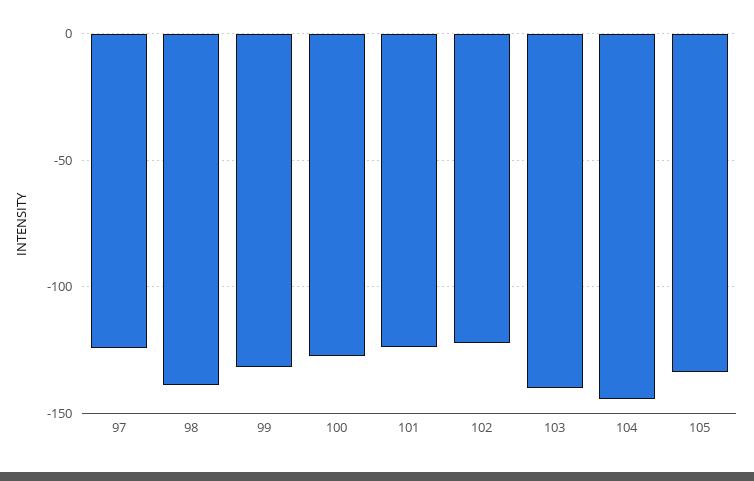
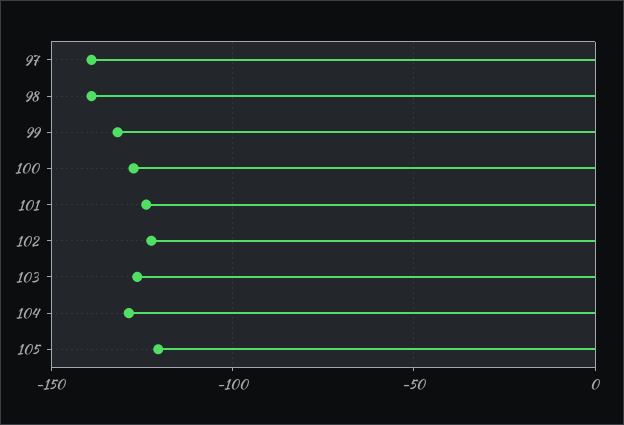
  {
-   "97": -125,
+   "97": -140,
    "98": -140,
    "99": -130,
    "100": -125,
    "101": -125,
    "102": -120,
-   "103": -140,
+   "103": -125,
-   "104": -145,
+   "104": -130,
-   "105": -135
+   "105": -120
  }

